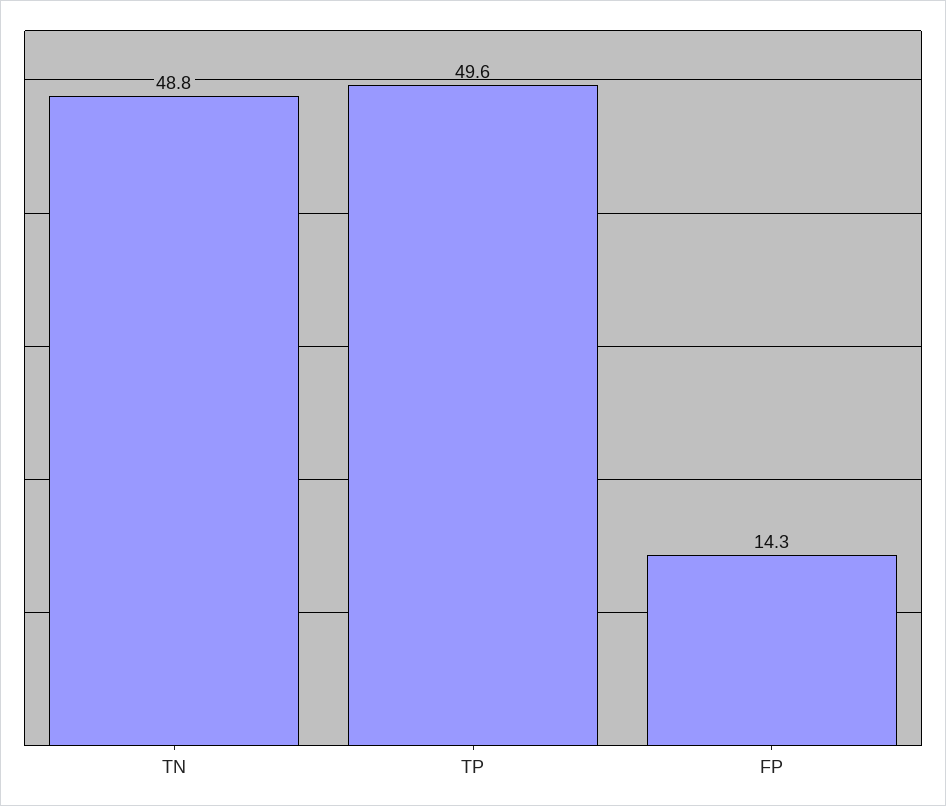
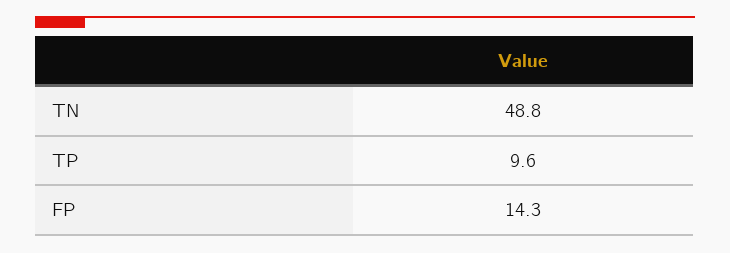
  {
    "TN": 48.8,
-   "TP": 49.6,
+   "TP": 9.6,
    "FP": 14.3
  }

